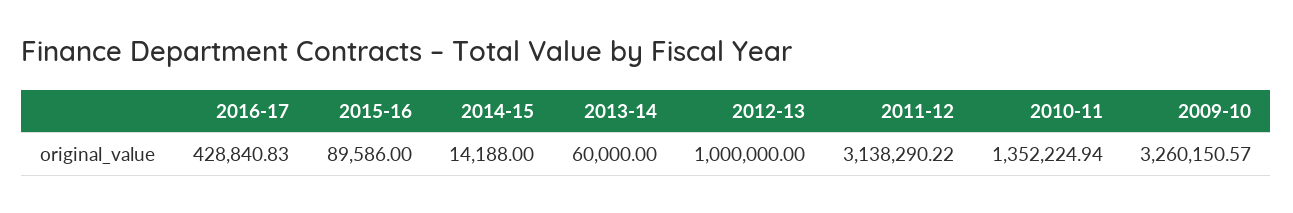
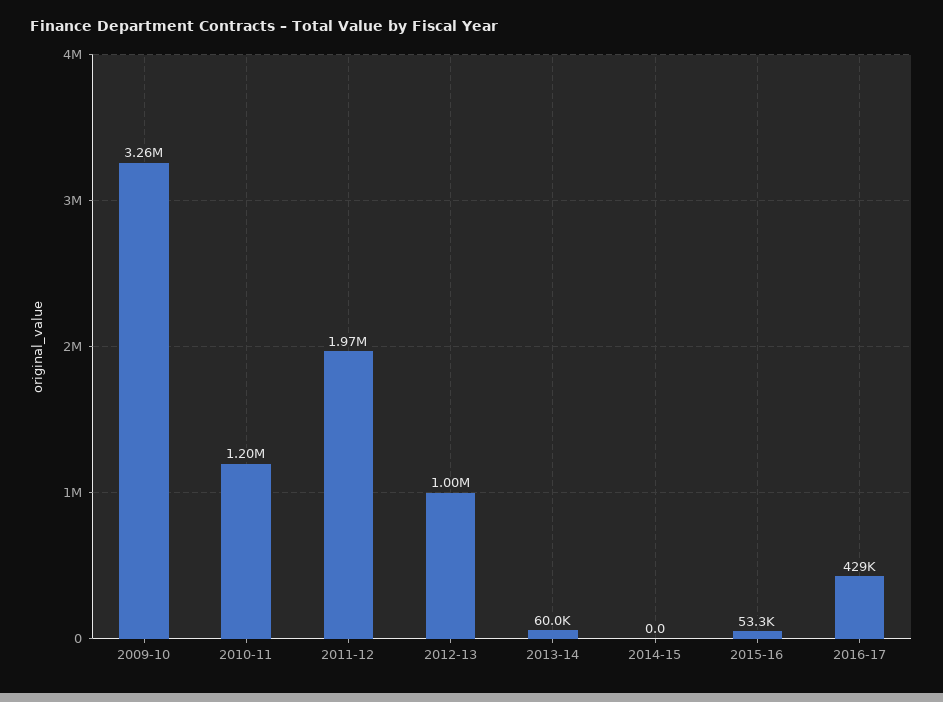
  {
    "2016-17": 428840.83,
-   "2015-16": 89586,
+   "2015-16": 53300,
-   "2014-15": 14188,
+   "2014-15": 0,
    "2013-14": 60000,
    "2012-13": 1000000,
-   "2011-12": 3138290.22,
+   "2011-12": 1970000,
-   "2010-11": 1352224.94,
+   "2010-11": 1200000,
    "2009-10": 3260150.57
  }

